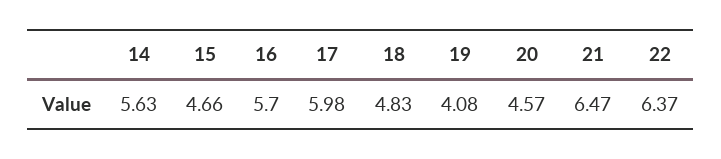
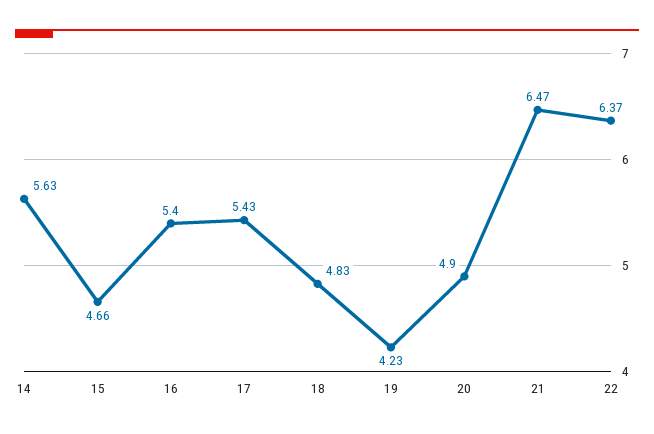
  {
    "14": 5.63,
    "15": 4.66,
-   "16": 5.7,
+   "16": 5.4,
-   "17": 5.98,
+   "17": 5.43,
    "18": 4.83,
-   "19": 4.08,
+   "19": 4.23,
-   "20": 4.57,
+   "20": 4.9,
    "21": 6.47,
    "22": 6.37
  }

